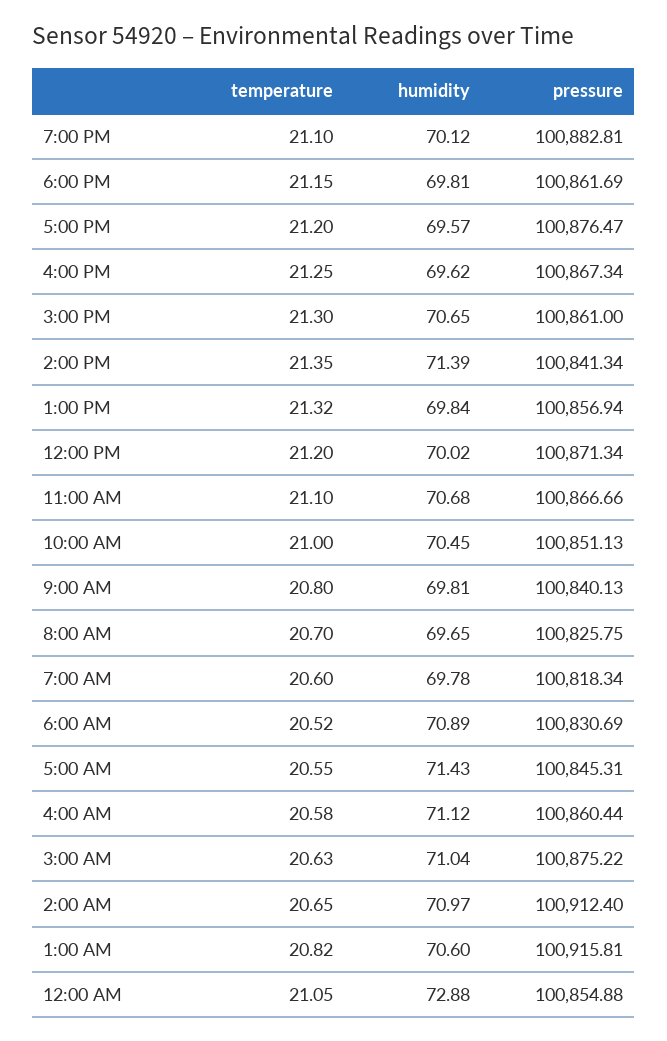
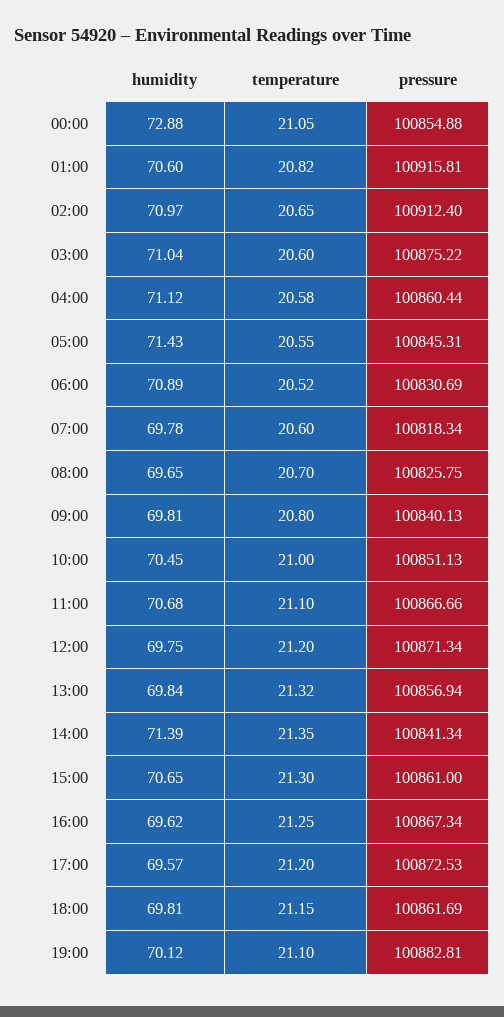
  {
    "temperature": {
      "7:00 PM": 21.1,
      "6:00 PM": 21.15,
      "5:00 PM": 21.2,
      "4:00 PM": 21.25,
      "3:00 PM": 21.3,
      "2:00 PM": 21.35,
      "1:00 PM": 21.32,
      "12:00 PM": 21.2,
      "11:00 AM": 21.1,
      "10:00 AM": 21,
      "9:00 AM": 20.8,
      "8:00 AM": 20.7,
      "7:00 AM": 20.6,
      "6:00 AM": 20.52,
      "5:00 AM": 20.55,
      "4:00 AM": 20.58,
-     "3:00 AM": 20.63,
+     "3:00 AM": 20.6,
      "2:00 AM": 20.65,
      "1:00 AM": 20.82,
      "12:00 AM": 21.05
    },
    "humidity": {
      "7:00 PM": 70.12,
      "6:00 PM": 69.81,
      "5:00 PM": 69.57,
      "4:00 PM": 69.62,
      "3:00 PM": 70.65,
      "2:00 PM": 71.39,
      "1:00 PM": 69.84,
-     "12:00 PM": 70.02,
+     "12:00 PM": 69.75,
      "11:00 AM": 70.68,
      "10:00 AM": 70.45,
      "9:00 AM": 69.81,
      "8:00 AM": 69.65,
      "7:00 AM": 69.78,
      "6:00 AM": 70.89,
      "5:00 AM": 71.43,
      "4:00 AM": 71.12,
      "3:00 AM": 71.04,
      "2:00 AM": 70.97,
      "1:00 AM": 70.6,
      "12:00 AM": 72.88
    },
    "pressure": {
      "7:00 PM": 100882.81,
      "6:00 PM": 100861.69,
-     "5:00 PM": 100876.47,
+     "5:00 PM": 100872.53,
      "4:00 PM": 100867.34,
      "3:00 PM": 100861,
      "2:00 PM": 100841.34,
      "1:00 PM": 100856.94,
      "12:00 PM": 100871.34,
      "11:00 AM": 100866.66,
      "10:00 AM": 100851.13,
      "9:00 AM": 100840.13,
      "8:00 AM": 100825.75,
      "7:00 AM": 100818.34,
      "6:00 AM": 100830.69,
      "5:00 AM": 100845.31,
      "4:00 AM": 100860.44,
      "3:00 AM": 100875.22,
      "2:00 AM": 100912.4,
      "1:00 AM": 100915.81,
      "12:00 AM": 100854.88
    }
  }

